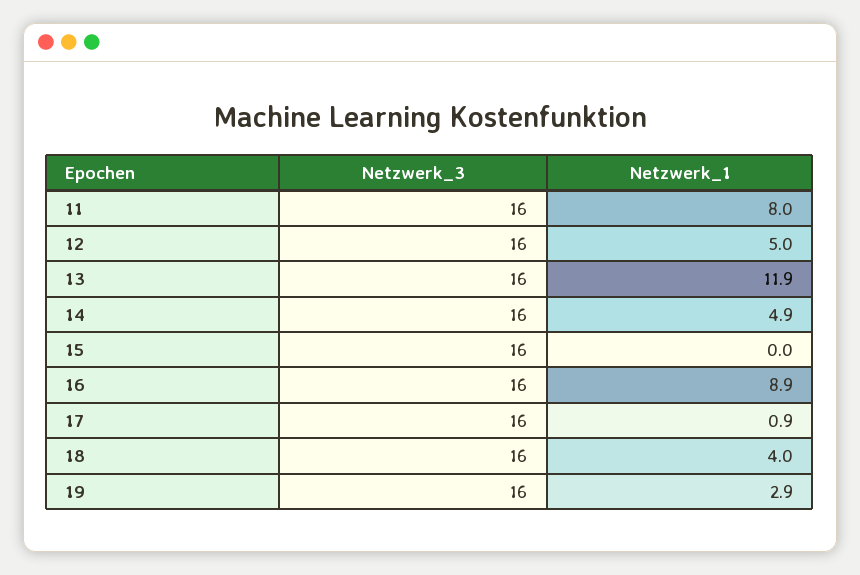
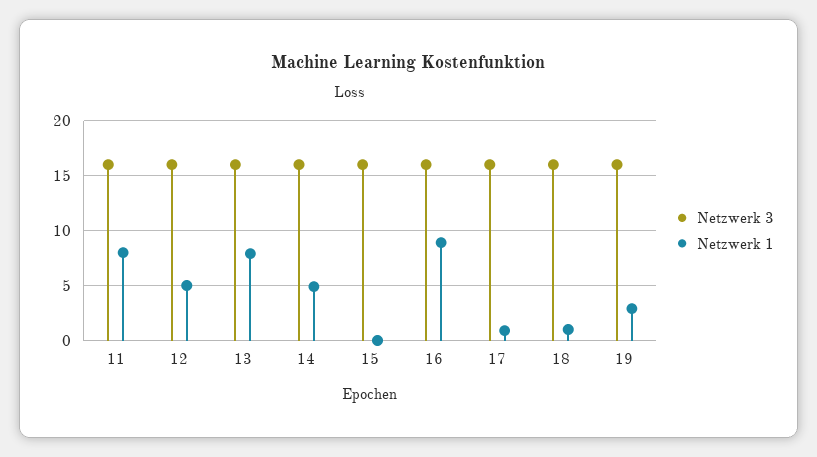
  {
    "Netzwerk_3": {
      "11": 16,
      "12": 16,
      "13": 16,
      "14": 16,
      "15": 16,
      "16": 16,
      "17": 16,
      "18": 16,
      "19": 16
    },
    "Netzwerk_1": {
      "11": 8,
      "12": 5,
-     "13": 11.9,
+     "13": 8,
      "14": 4.9,
      "15": 0,
      "16": 8.9,
      "17": 0.9,
-     "18": 4,
+     "18": 1,
      "19": 2.9
    }
  }

